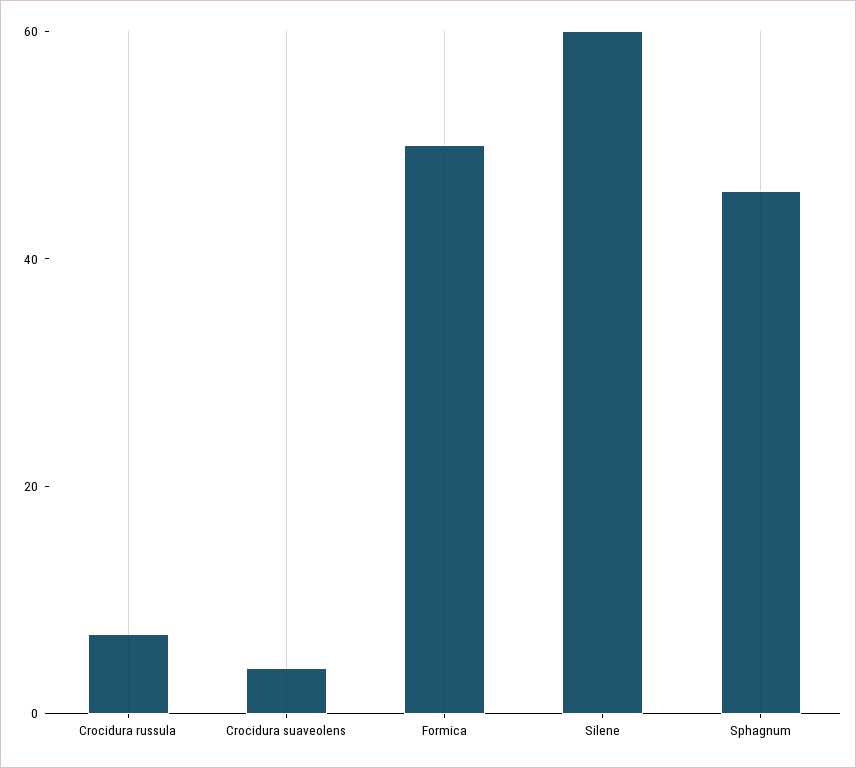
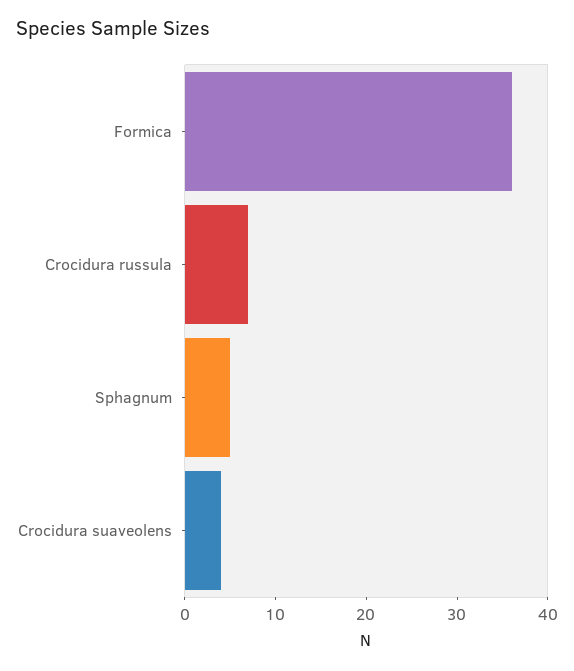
  {
    "Crocidura russula": 7,
    "Crocidura suaveolens": 4,
-   "Formica": 50,
+   "Formica": 36,
-   "Silene": 60,
-   "Sphagnum": 45
+   "Sphagnum": 5
  }

